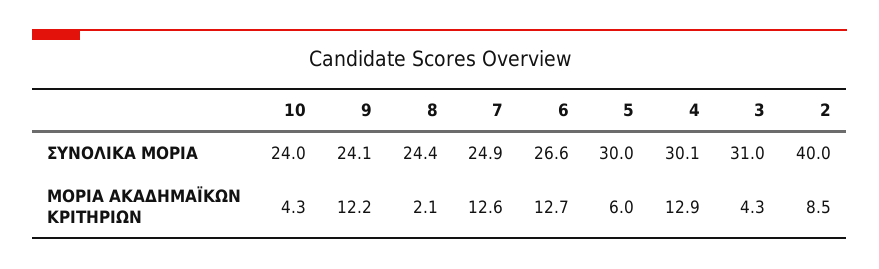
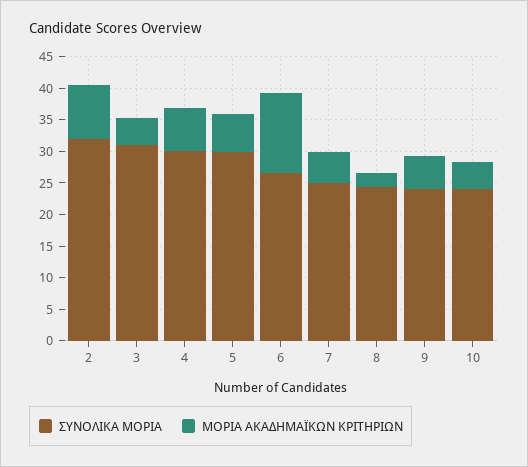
  {
    "ΣΥΝΟΛΙΚΑ ΜΟΡΙΑ": {
      "10": 24,
      "9": 24.1,
      "8": 24.4,
      "7": 24.9,
      "6": 26.6,
      "5": 30,
      "4": 30.1,
      "3": 31,
-     "2": 40
+     "2": 32.5
    },
    "ΜΟΡΙΑ ΑΚΑΔΗΜΑΪΚΩΝ ΚΡΙΤΗΡΙΩΝ": {
      "10": 4.3,
-     "9": 12.2,
+     "9": 5,
      "8": 2.1,
-     "7": 12.6,
+     "7": 5,
      "6": 12.7,
      "5": 6,
-     "4": 12.9,
+     "4": 7.5,
      "3": 4.3,
      "2": 8.5
    }
  }

